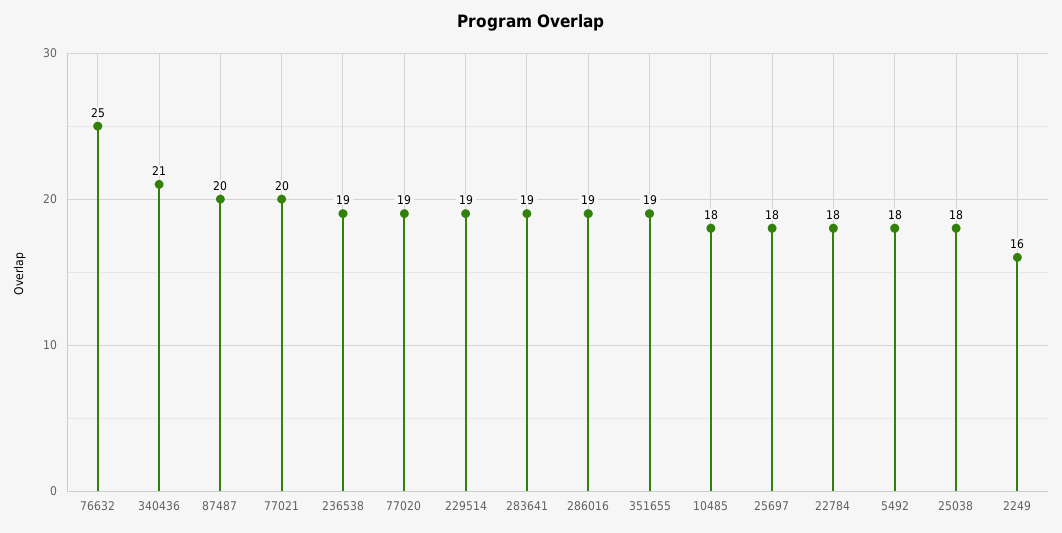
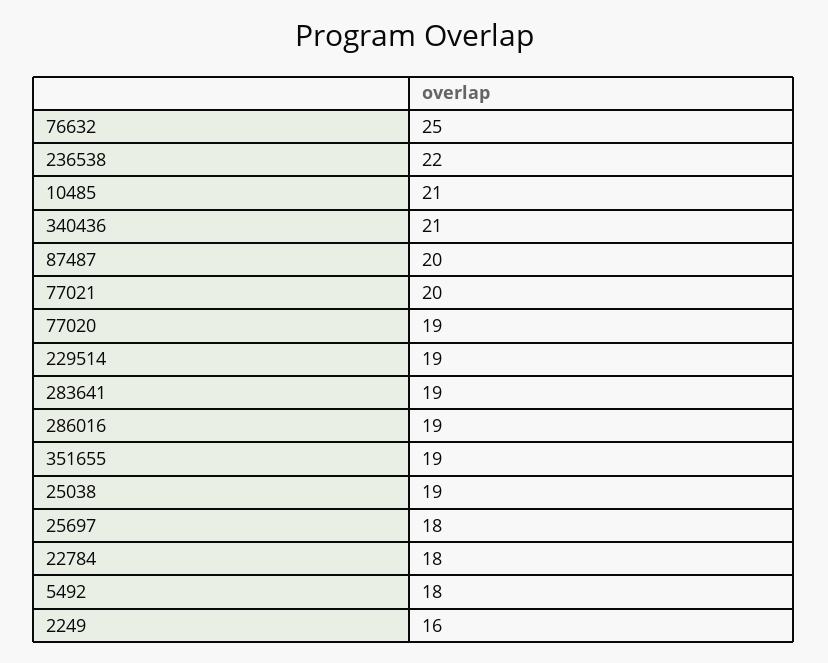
  {
    "76632": 25,
    "340436": 21,
    "87487": 20,
    "77021": 20,
-   "236538": 19,
+   "236538": 22,
    "77020": 19,
    "229514": 19,
    "283641": 19,
    "286016": 19,
    "351655": 19,
-   "10485": 18,
+   "10485": 21,
    "25697": 18,
    "22784": 18,
    "5492": 18,
-   "25038": 18,
+   "25038": 19,
    "2249": 16
  }

